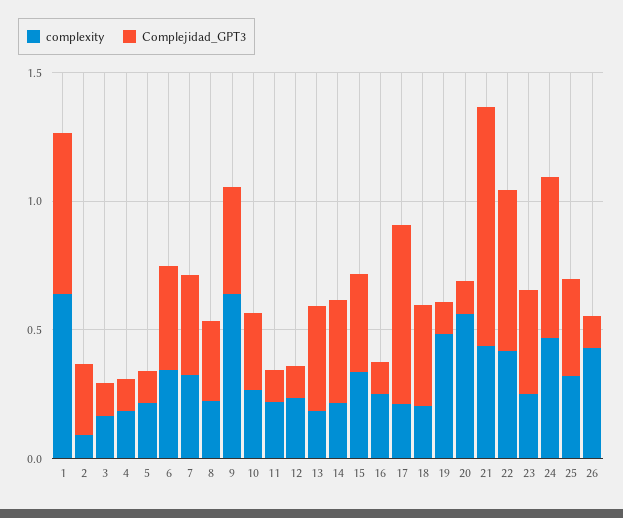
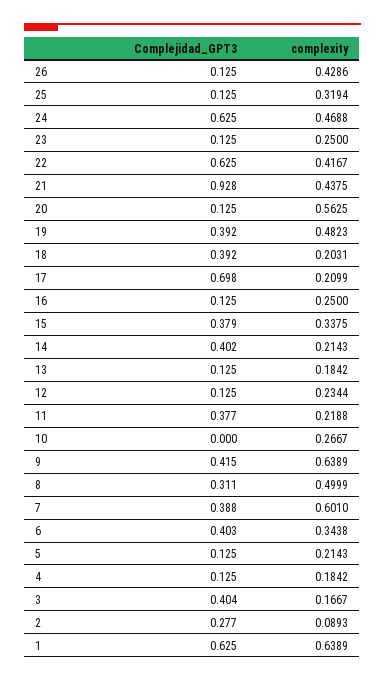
  {
    "complexity": {
      "1": 0.6389,
      "2": 0.0893,
      "3": 0.1667,
      "4": 0.1842,
      "5": 0.2143,
      "6": 0.3438,
-     "7": 0.3,
+     "7": 0.601,
-     "8": 0.2,
+     "8": 0.4999,
      "9": 0.6389,
      "10": 0.2667,
      "11": 0.2188,
      "12": 0.2344,
      "13": 0.1842,
      "14": 0.2143,
      "15": 0.3375,
      "16": 0.25,
      "17": 0.2099,
      "18": 0.2031,
      "19": 0.4823,
      "20": 0.5625,
      "21": 0.4375,
      "22": 0.4167,
      "23": 0.25,
      "24": 0.4688,
      "25": 0.3194,
      "26": 0.4286
    },
    "Complejidad_GPT3": {
      "1": 0.625,
      "2": 0.277,
-     "3": 0.1,
+     "3": 0.404,
      "4": 0.125,
      "5": 0.125,
      "6": 0.403,
      "7": 0.388,
      "8": 0.311,
      "9": 0.415,
-     "10": 0.3,
+     "10": 0,
-     "11": 0.1,
+     "11": 0.377,
      "12": 0.125,
-     "13": 0.4,
+     "13": 0.125,
      "14": 0.402,
      "15": 0.379,
      "16": 0.125,
      "17": 0.698,
      "18": 0.392,
-     "19": 0.1,
+     "19": 0.392,
      "20": 0.125,
      "21": 0.928,
      "22": 0.625,
-     "23": 0.4,
+     "23": 0.125,
      "24": 0.625,
-     "25": 0.4,
+     "25": 0.125,
      "26": 0.125
    }
  }

